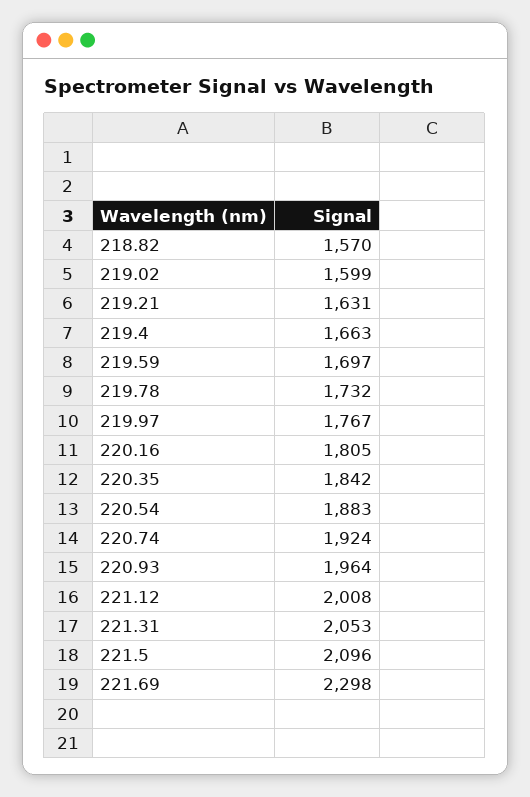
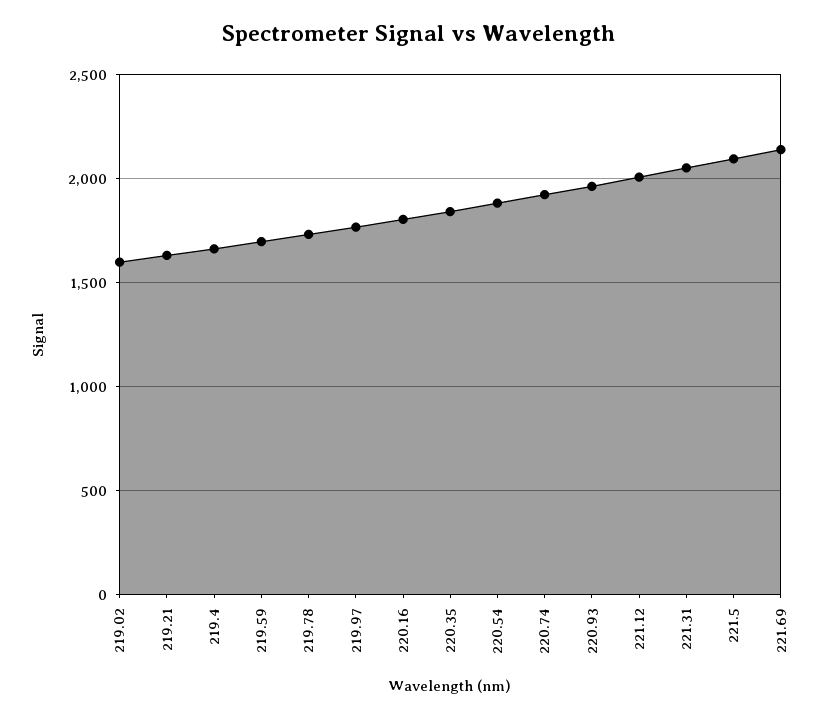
  {
-   "218.82": 1570,
    "219.02": 1599,
    "219.21": 1631,
    "219.4": 1663,
    "219.59": 1697,
    "219.78": 1732,
    "219.97": 1767,
    "220.16": 1805,
    "220.35": 1842,
    "220.54": 1883,
    "220.74": 1924,
    "220.93": 1964,
    "221.12": 2008,
    "221.31": 2053,
    "221.5": 2096,
-   "221.69": 2298
+   "221.69": 2150
  }

